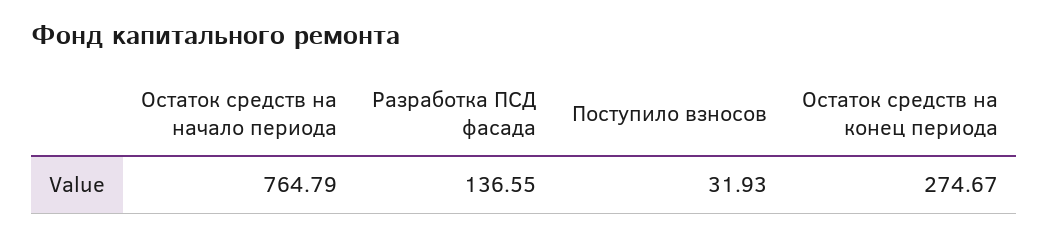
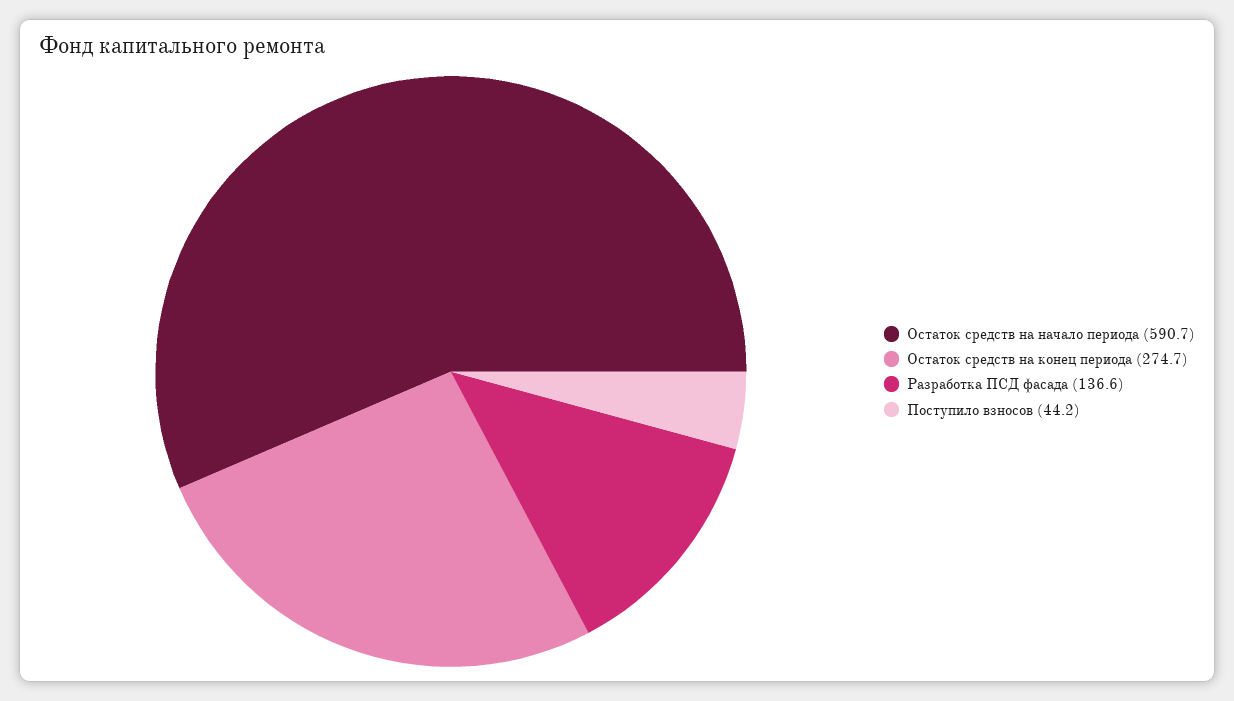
  {
-   "Остаток средств на начало периода": 764.79,
+   "Остаток средств на начало периода": 590.7,
    "Разработка ПСД фасада": 136.55,
-   "Поступило взносов": 31.93,
+   "Поступило взносов": 44.2,
    "Остаток средств на конец периода": 274.67
  }

